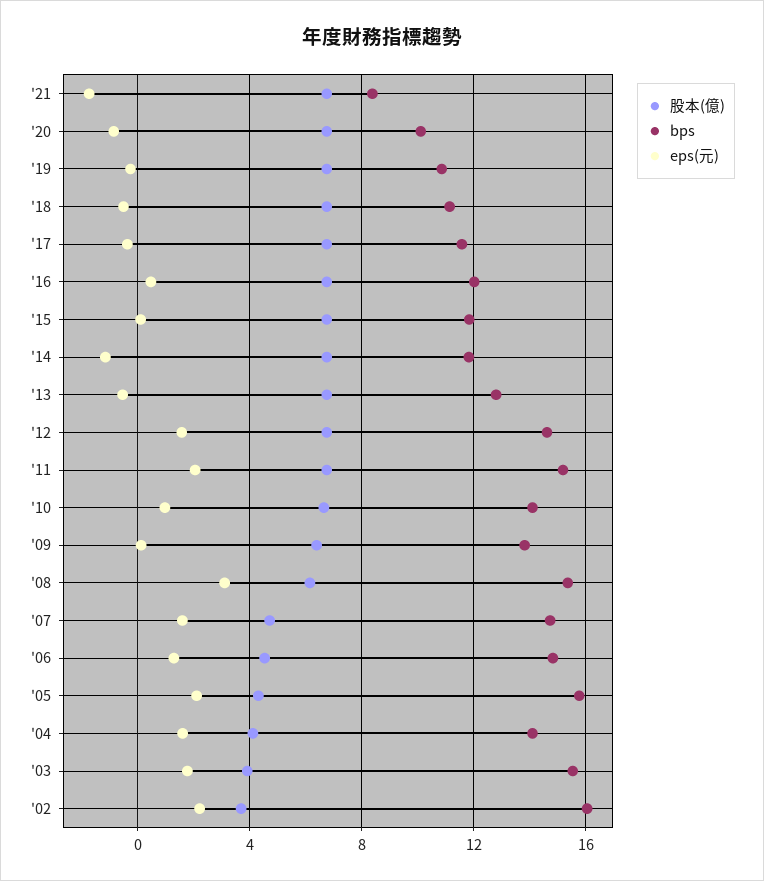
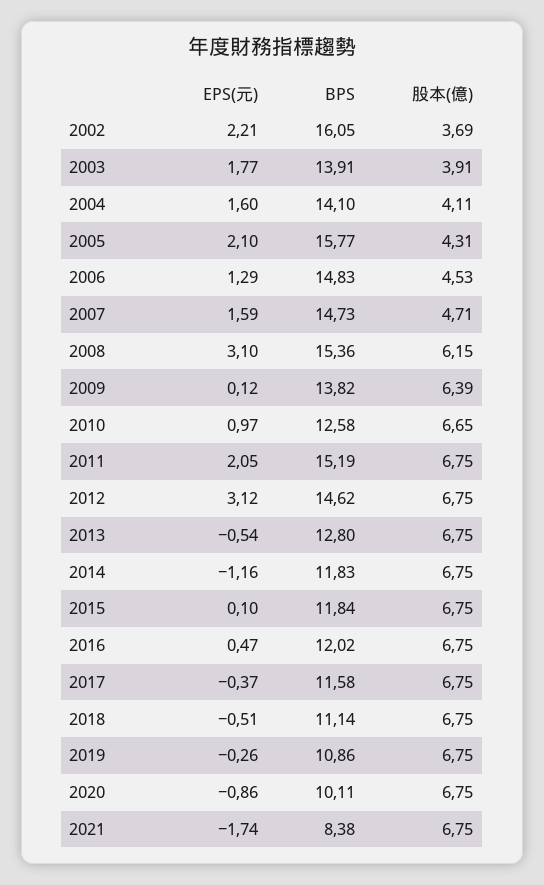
  {
    "股本(億)": {
      "'21": 6.75,
      "'20": 6.75,
      "'19": 6.75,
      "'18": 6.75,
      "'17": 6.75,
      "'16": 6.75,
      "'15": 6.75,
      "'14": 6.75,
      "'13": 6.75,
      "'12": 6.75,
      "'11": 6.75,
      "'10": 6.65,
      "'09": 6.39,
      "'08": 6.15,
      "'07": 4.71,
      "'06": 4.53,
      "'05": 4.31,
      "'04": 4.11,
      "'03": 3.91,
      "'02": 3.69
    },
    "bps": {
      "'21": 8.38,
      "'20": 10.11,
      "'19": 10.86,
      "'18": 11.14,
      "'17": 11.58,
      "'16": 12.02,
      "'15": 11.84,
      "'14": 11.83,
      "'13": 12.8,
      "'12": 14.62,
      "'11": 15.19,
-     "'10": 14,
+     "'10": 12.58,
      "'09": 13.82,
      "'08": 15.36,
      "'07": 14.73,
      "'06": 14.83,
      "'05": 15.77,
      "'04": 14.1,
-     "'03": 15.5,
+     "'03": 13.91,
      "'02": 16.05
    },
    "eps(元)": {
      "'21": -1.74,
      "'20": -0.86,
      "'19": -0.26,
      "'18": -0.51,
      "'17": -0.37,
      "'16": 0.47,
      "'15": 0.1,
      "'14": -1.16,
      "'13": -0.54,
-     "'12": 1.5,
+     "'12": 3.12,
      "'11": 2.05,
      "'10": 0.97,
      "'09": 0.12,
      "'08": 3.1,
      "'07": 1.59,
      "'06": 1.29,
      "'05": 2.1,
      "'04": 1.6,
      "'03": 1.77,
      "'02": 2.21
    }
  }

